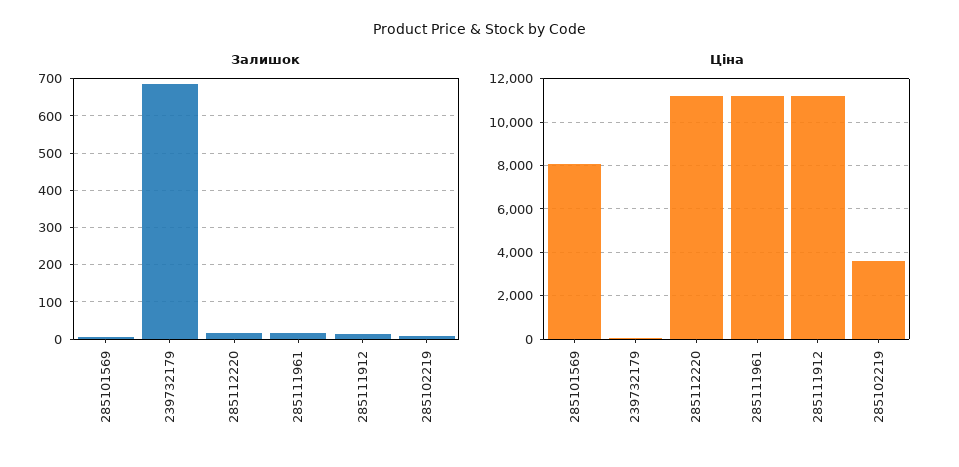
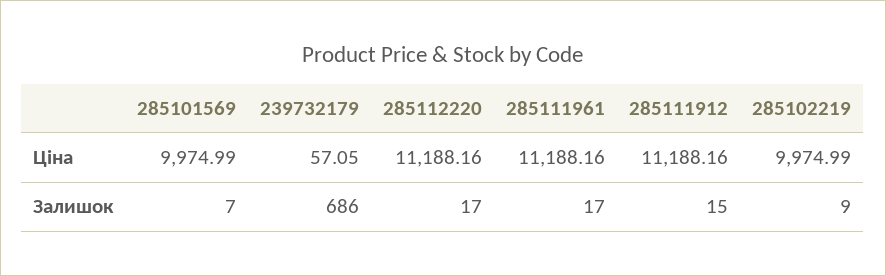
  {
    "Залишок": {
      "285101569": 7,
      "239732179": 686,
      "285112220": 17,
      "285111961": 17,
      "285111912": 15,
      "285102219": 9
    },
    "Ціна": {
-     "285101569": 8000,
+     "285101569": 9974.99,
      "239732179": 57.05,
      "285112220": 11188.16,
      "285111961": 11188.16,
      "285111912": 11188.16,
-     "285102219": 3500
+     "285102219": 9974.99
    }
  }

